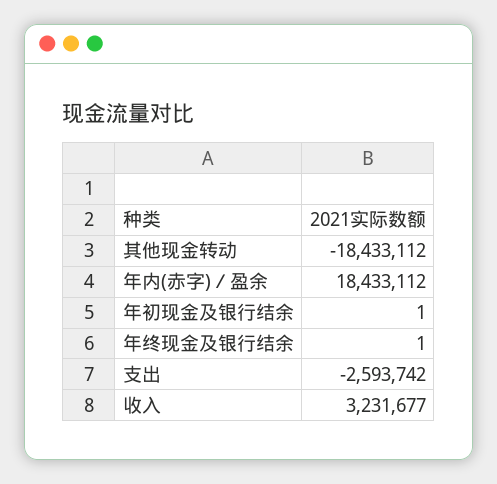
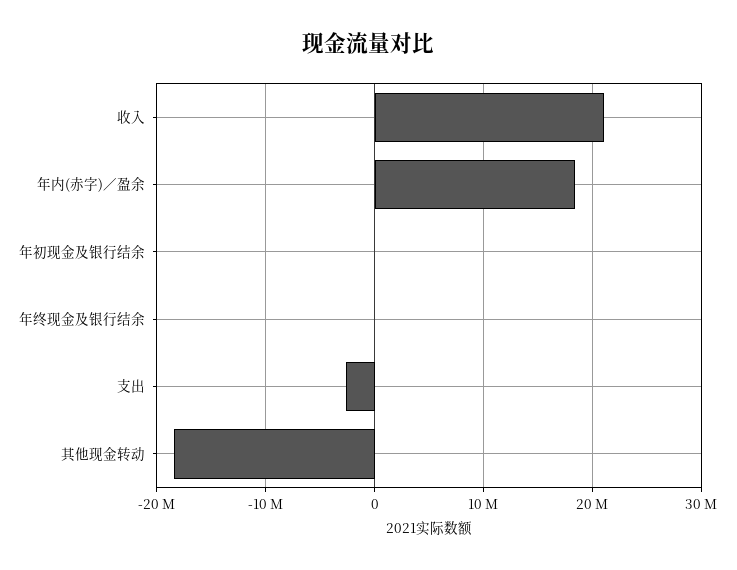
  {
    "其他现金转动": -18433112,
    "年内(赤字)／盈余": 18433112,
    "年初现金及银行结余": 1,
    "年终现金及银行结余": 1,
    "支出": -2593742,
-   "收入": 3231677
+   "收入": 21000000
  }

